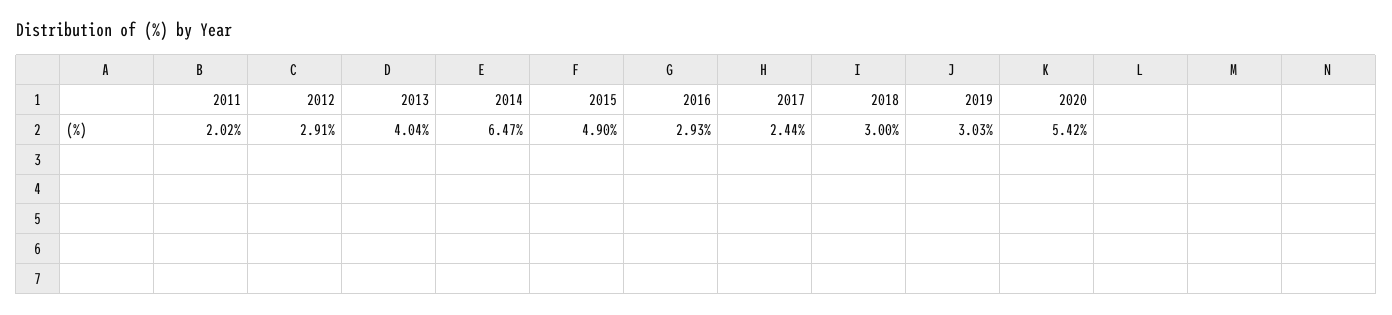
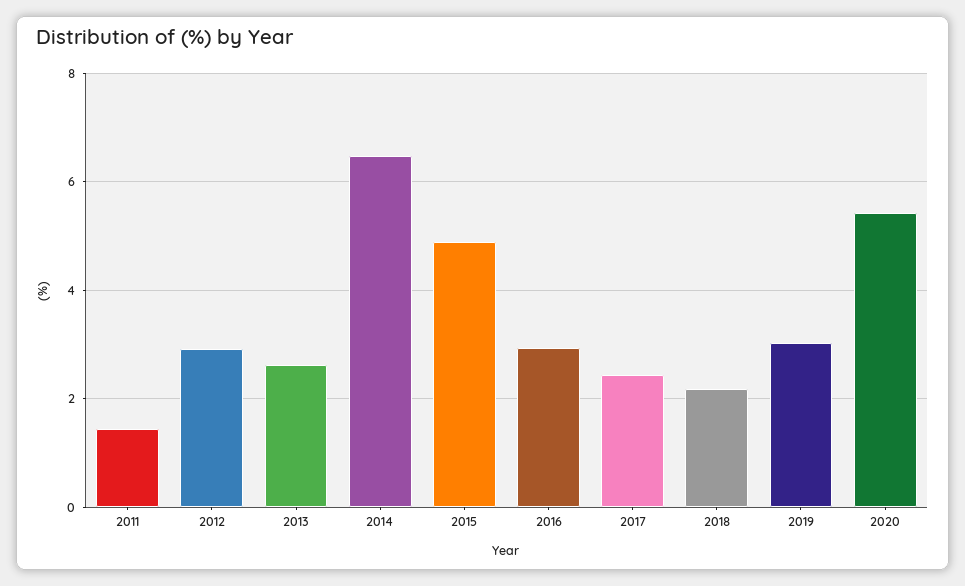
  {
-   "2011": 2.02,
+   "2011": 1.4,
    "2012": 2.91,
-   "2013": 4.04,
+   "2013": 2.6,
    "2014": 6.47,
    "2015": 4.9,
    "2016": 2.93,
    "2017": 2.44,
-   "2018": 3,
+   "2018": 2.2,
    "2019": 3.03,
    "2020": 5.42
  }

